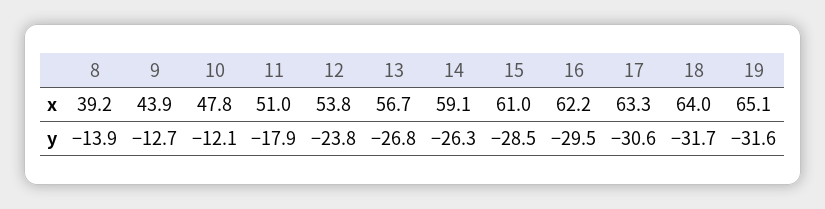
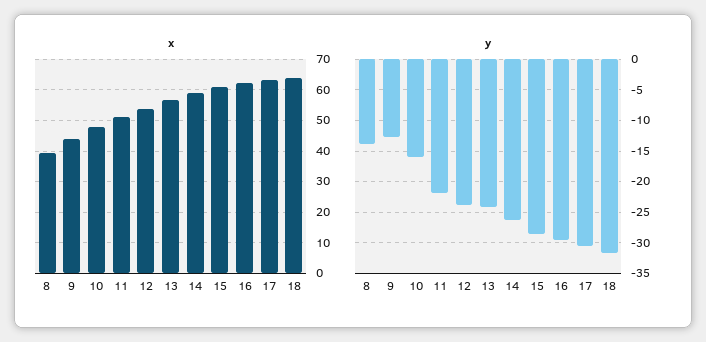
  {
    "x": {
      "8": 39.2,
      "9": 43.9,
      "10": 47.8,
      "11": 51,
      "12": 53.8,
      "13": 56.7,
      "14": 59.1,
      "15": 61,
      "16": 62.2,
      "17": 63.3,
-     "18": 64,
+     "18": 64
-     "19": 65.1
    },
    "y": {
      "8": -13.9,
      "9": -12.7,
-     "10": -12.1,
+     "10": -16,
-     "11": -17.9,
+     "11": -22,
      "12": -23.8,
-     "13": -26.8,
+     "13": -24,
      "14": -26.3,
      "15": -28.5,
      "16": -29.5,
      "17": -30.6,
-     "18": -31.7,
+     "18": -31.7
-     "19": -31.6
    }
  }

